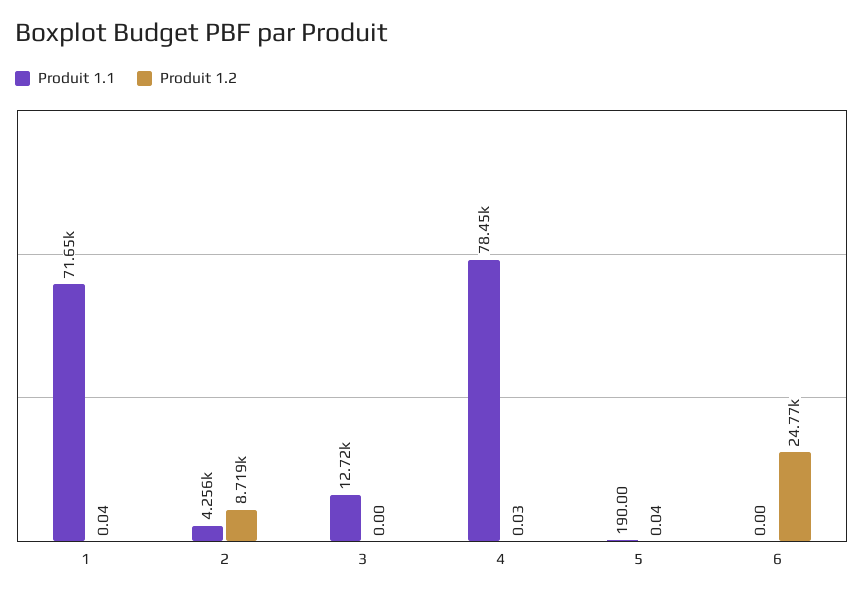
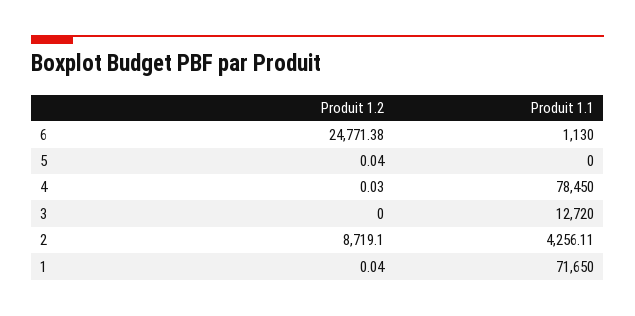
  {
    "Produit 1.1": {
      "1": 71650,
      "2": 4256.11,
      "3": 12720,
      "4": 78450,
-     "5": 190,
+     "5": 0,
-     "6": 0
+     "6": 1130
    },
    "Produit 1.2": {
      "1": 0.04,
      "2": 8719.1,
      "3": 0,
      "4": 0.03,
      "5": 0.04,
      "6": 24771.38
    }
  }

